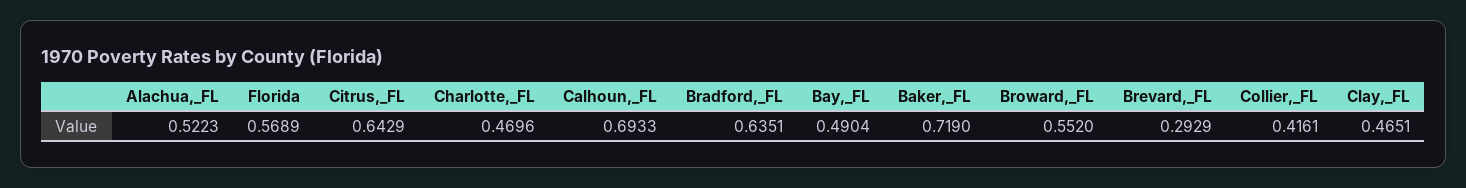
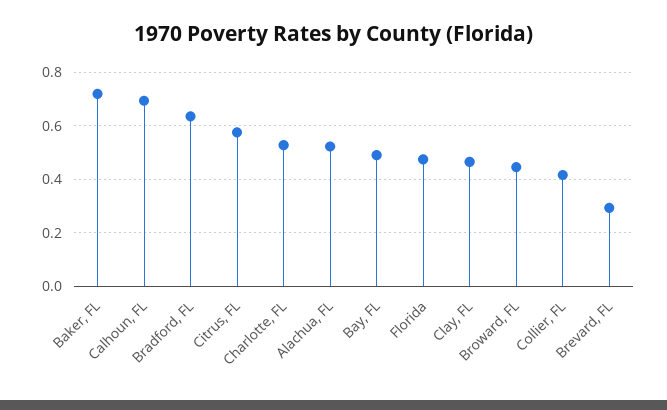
  {
    "Alachua,_FL": 0.5223,
-   "Florida": 0.5689,
+   "Florida": 0.475,
-   "Citrus,_FL": 0.6429,
+   "Citrus,_FL": 0.575,
-   "Charlotte,_FL": 0.4696,
+   "Charlotte,_FL": 0.525,
    "Calhoun,_FL": 0.6933,
    "Bradford,_FL": 0.6351,
    "Bay,_FL": 0.4904,
    "Baker,_FL": 0.719,
-   "Broward,_FL": 0.552,
+   "Broward,_FL": 0.45,
    "Brevard,_FL": 0.2929,
    "Collier,_FL": 0.4161,
    "Clay,_FL": 0.4651
  }

